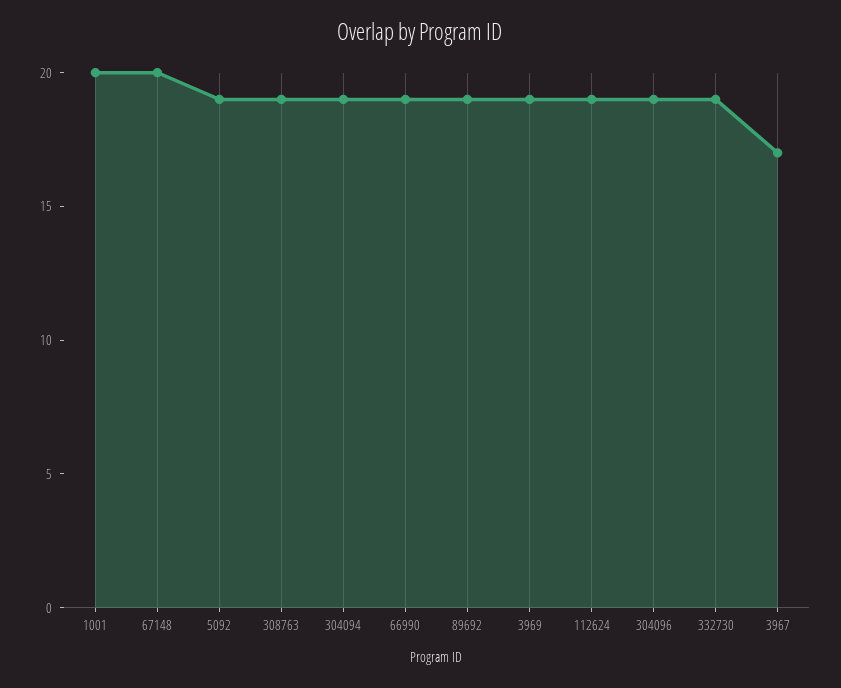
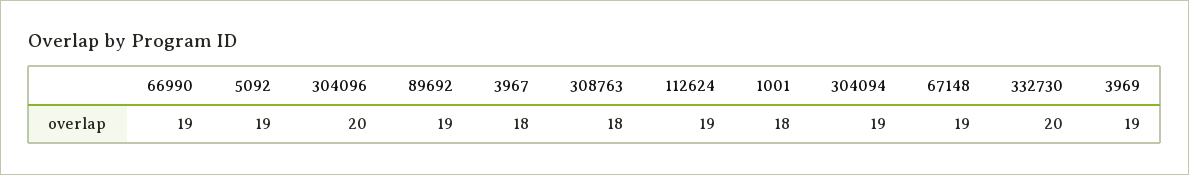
  {
-   "1001": 20,
+   "1001": 18,
-   "67148": 20,
+   "67148": 19,
    "5092": 19,
-   "308763": 19,
+   "308763": 18,
    "304094": 19,
    "66990": 19,
    "89692": 19,
    "3969": 19,
    "112624": 19,
-   "304096": 19,
+   "304096": 20,
-   "332730": 19,
+   "332730": 20,
-   "3967": 17
+   "3967": 18
  }

